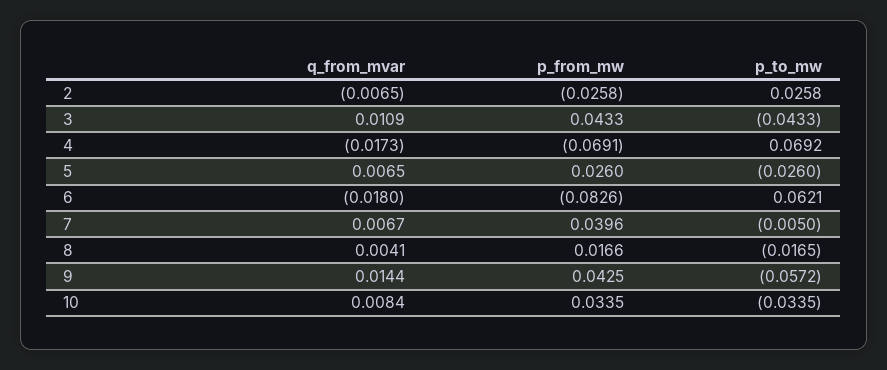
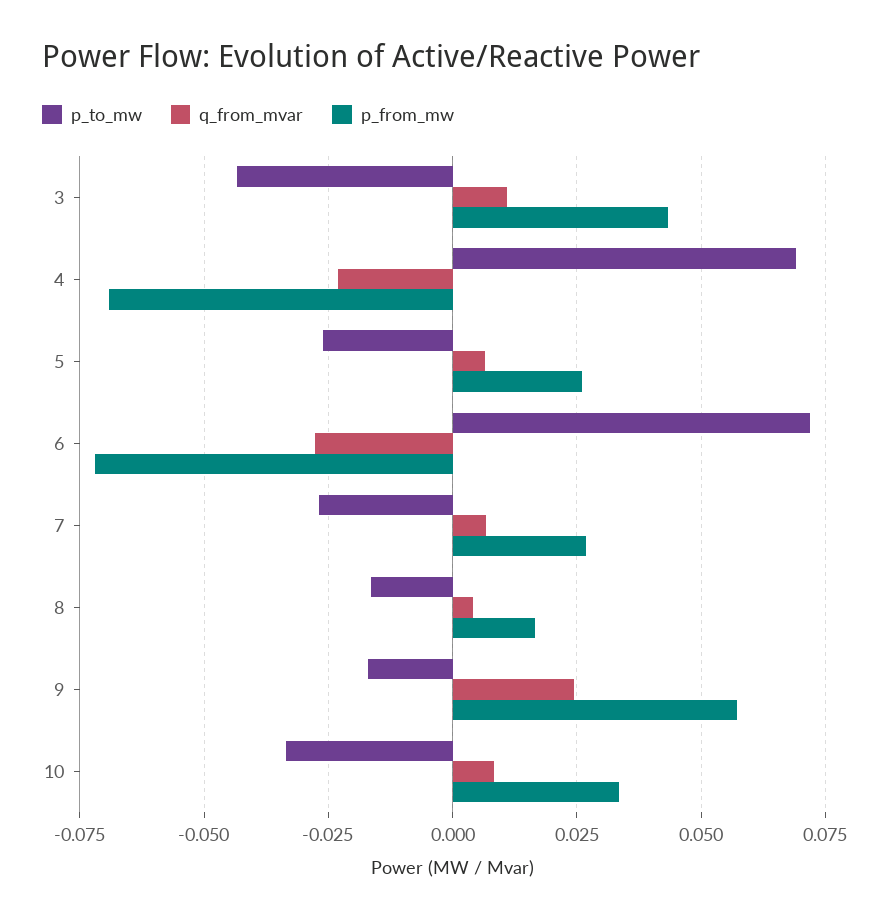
  {
    "q_from_mvar": {
-     "2": -0.0065,
      "3": 0.0109,
-     "4": -0.0173,
+     "4": -0.0225,
      "5": 0.0065,
-     "6": -0.018,
+     "6": -0.0275,
      "7": 0.0067,
      "8": 0.0041,
-     "9": 0.0144,
+     "9": 0.025,
      "10": 0.0084
    },
    "p_from_mw": {
-     "2": -0.0258,
      "3": 0.0433,
      "4": -0.0691,
      "5": 0.026,
-     "6": -0.0826,
+     "6": -0.0725,
-     "7": 0.0396,
+     "7": 0.0275,
      "8": 0.0166,
-     "9": 0.0425,
+     "9": 0.0575,
      "10": 0.0335
    },
    "p_to_mw": {
-     "2": 0.0258,
      "3": -0.0433,
      "4": 0.0692,
      "5": -0.026,
-     "6": 0.0621,
+     "6": 0.0725,
-     "7": -0.005,
+     "7": -0.0275,
      "8": -0.0165,
-     "9": -0.0572,
+     "9": -0.0175,
      "10": -0.0335
    }
  }

